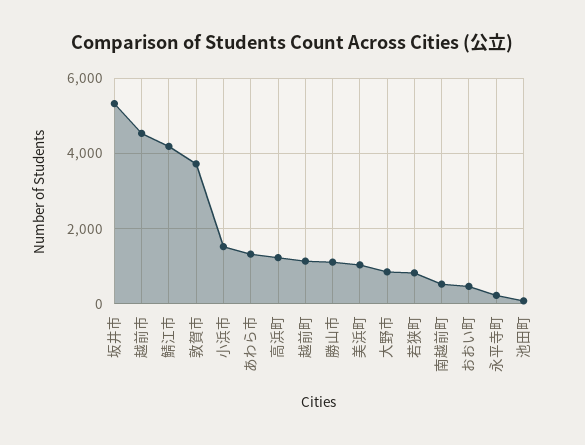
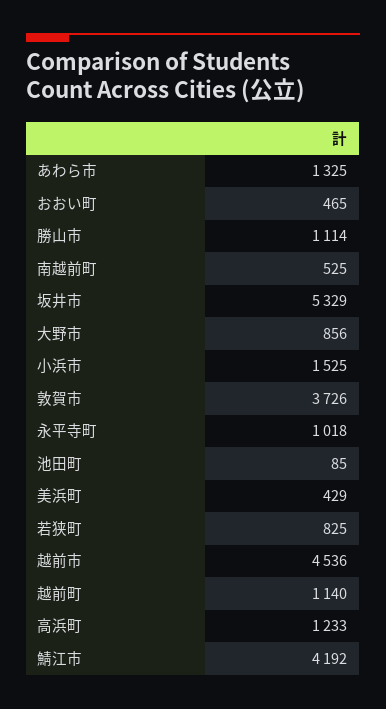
  {
    "坂井市": 5329,
    "越前市": 4536,
    "鯖江市": 4192,
    "敦賀市": 3726,
    "小浜市": 1525,
    "あわら市": 1325,
    "高浜町": 1233,
    "越前町": 1140,
    "勝山市": 1114,
-   "美浜町": 1000,
+   "美浜町": 429,
    "大野市": 856,
    "若狭町": 825,
    "南越前町": 525,
    "おおい町": 465,
-   "永平寺町": 200,
+   "永平寺町": 1018,
    "池田町": 85
  }

